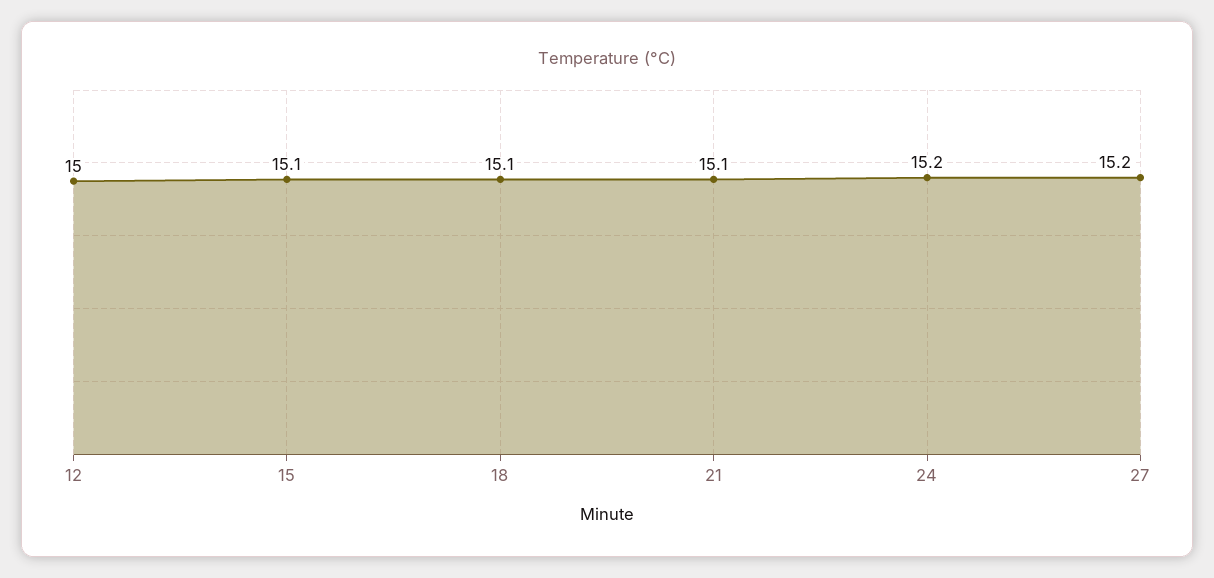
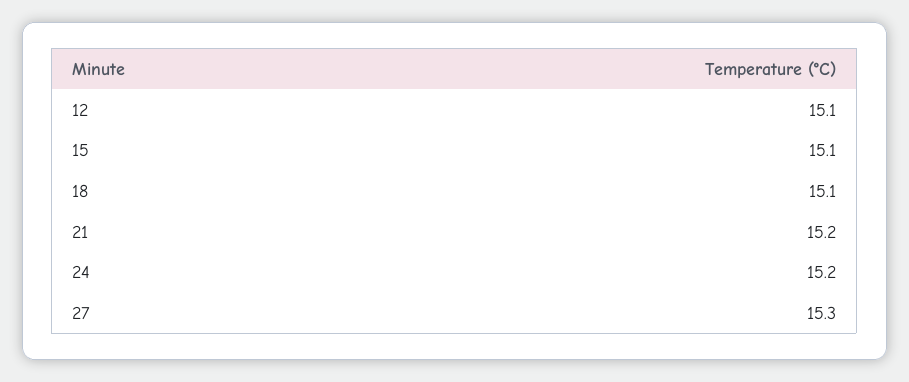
  {
-   "12": 15,
+   "12": 15.1,
    "15": 15.1,
    "18": 15.1,
-   "21": 15.1,
+   "21": 15.2,
    "24": 15.2,
-   "27": 15.2
+   "27": 15.3
  }

